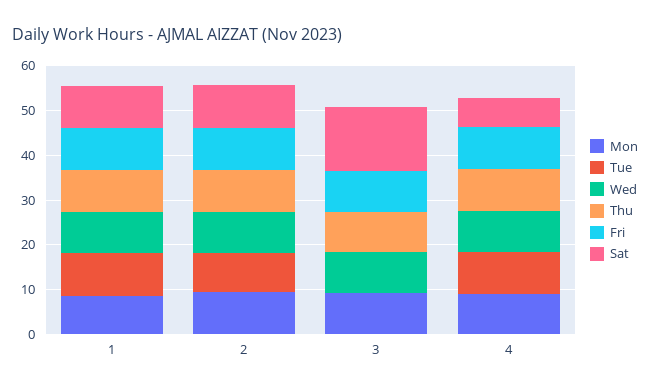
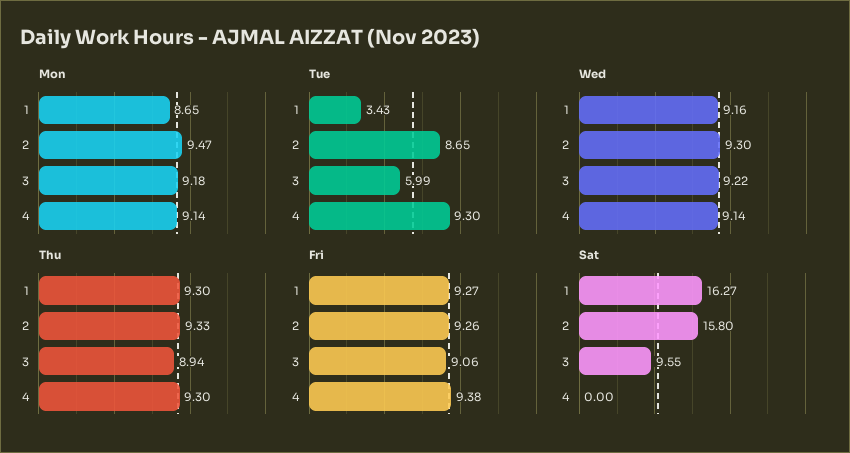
  {
    "Mon": {
      "1": 8.65,
      "2": 9.47,
      "3": 9.18,
      "4": 9.14
    },
    "Tue": {
-     "1": 10,
+     "1": 3.43,
      "2": 8.65,
-     "3": 0,
+     "3": 5.99,
      "4": 9.3
    },
    "Wed": {
      "1": 9.16,
      "2": 9.3,
      "3": 9.22,
      "4": 9.14
    },
    "Thu": {
      "1": 9.3,
      "2": 9.33,
      "3": 8.94,
      "4": 9.3
    },
    "Fri": {
      "1": 9.27,
      "2": 9.26,
      "3": 9.06,
      "4": 9.38
    },
    "Sat": {
-     "1": 10,
+     "1": 16.27,
-     "2": 10,
+     "2": 15.8,
-     "3": 14,
+     "3": 9.55,
-     "4": 6
+     "4": 0
    }
  }

